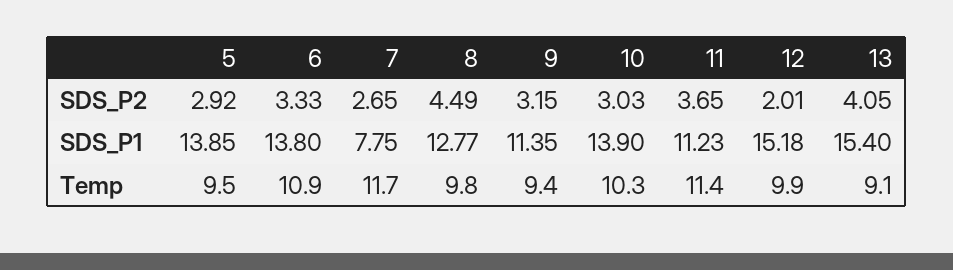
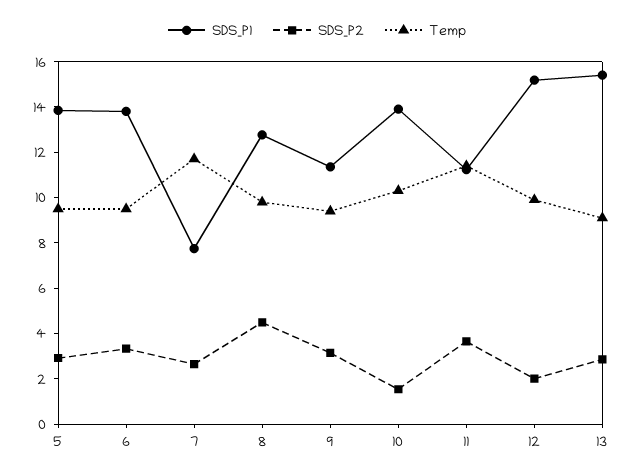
  {
    "SDS_P2": {
      "5": 2.92,
      "6": 3.33,
      "7": 2.65,
      "8": 4.49,
      "9": 3.15,
-     "10": 3.03,
+     "10": 1.5,
      "11": 3.65,
      "12": 2.01,
-     "13": 4.05
+     "13": 3
    },
    "SDS_P1": {
      "5": 13.85,
      "6": 13.8,
      "7": 7.75,
      "8": 12.77,
      "9": 11.35,
      "10": 13.9,
      "11": 11.23,
      "12": 15.18,
      "13": 15.4
    },
    "Temp": {
      "5": 9.5,
-     "6": 10.9,
+     "6": 9.5,
      "7": 11.7,
      "8": 9.8,
      "9": 9.4,
      "10": 10.3,
      "11": 11.4,
      "12": 9.9,
      "13": 9.1
    }
  }

